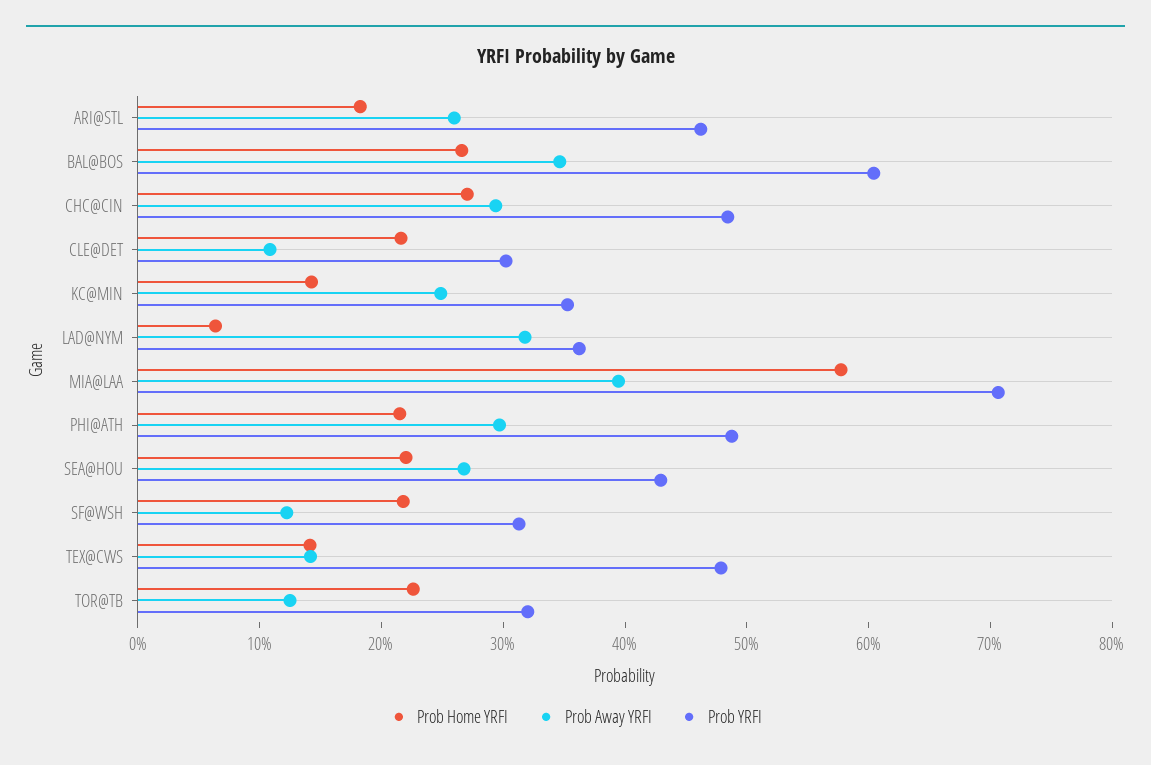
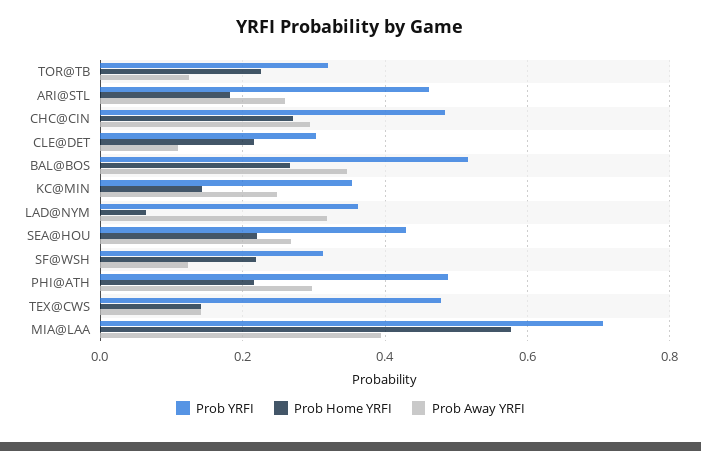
  {
    "Prob Home YRFI": {
      "ARI@STL": 0.18,
      "BAL@BOS": 0.26,
      "CHC@CIN": 0.28,
      "CLE@DET": 0.22,
      "KC@MIN": 0.14,
      "LAD@NYM": 0.06,
      "MIA@LAA": 0.58,
      "PHI@ATH": 0.22,
      "SEA@HOU": 0.22,
      "SF@WSH": 0.22,
      "TEX@CWS": 0.14,
      "TOR@TB": 0.22
    },
    "Prob Away YRFI": {
      "ARI@STL": 0.26,
      "BAL@BOS": 0.34,
      "CHC@CIN": 0.3,
      "CLE@DET": 0.1,
      "KC@MIN": 0.24,
      "LAD@NYM": 0.32,
      "MIA@LAA": 0.4,
      "PHI@ATH": 0.3,
      "SEA@HOU": 0.26,
      "SF@WSH": 0.12,
      "TEX@CWS": 0.14,
      "TOR@TB": 0.12
    },
    "Prob YRFI": {
      "ARI@STL": 0.46,
-     "BAL@BOS": 0.6,
+     "BAL@BOS": 0.52,
      "CHC@CIN": 0.48,
      "CLE@DET": 0.3,
      "KC@MIN": 0.36,
      "LAD@NYM": 0.36,
      "MIA@LAA": 0.7,
      "PHI@ATH": 0.48,
      "SEA@HOU": 0.42,
      "SF@WSH": 0.32,
      "TEX@CWS": 0.48,
      "TOR@TB": 0.32
    }
  }

